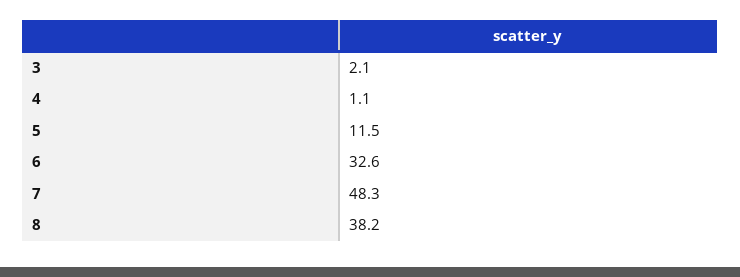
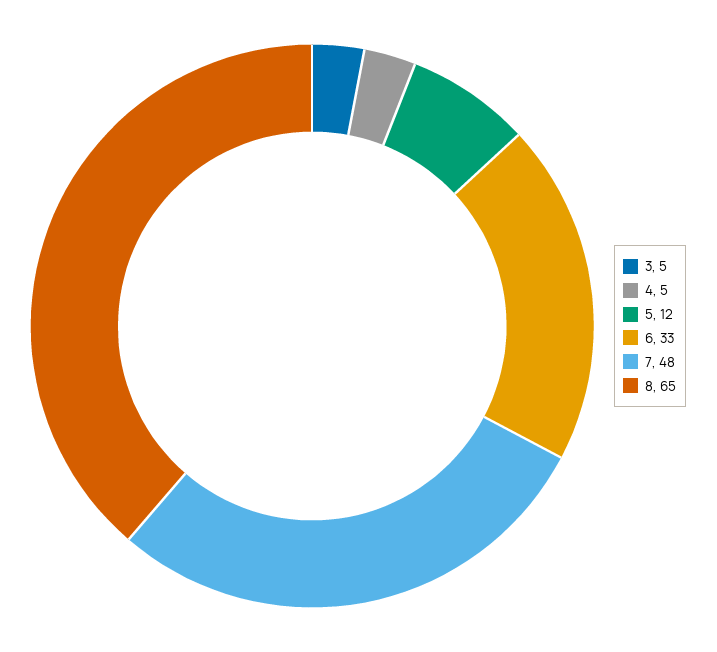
  {
-   "3": 2.1,
+   "3": 5,
-   "4": 1.1,
+   "4": 5,
    "5": 11.5,
    "6": 32.6,
    "7": 48.3,
-   "8": 38.2
+   "8": 65
  }

